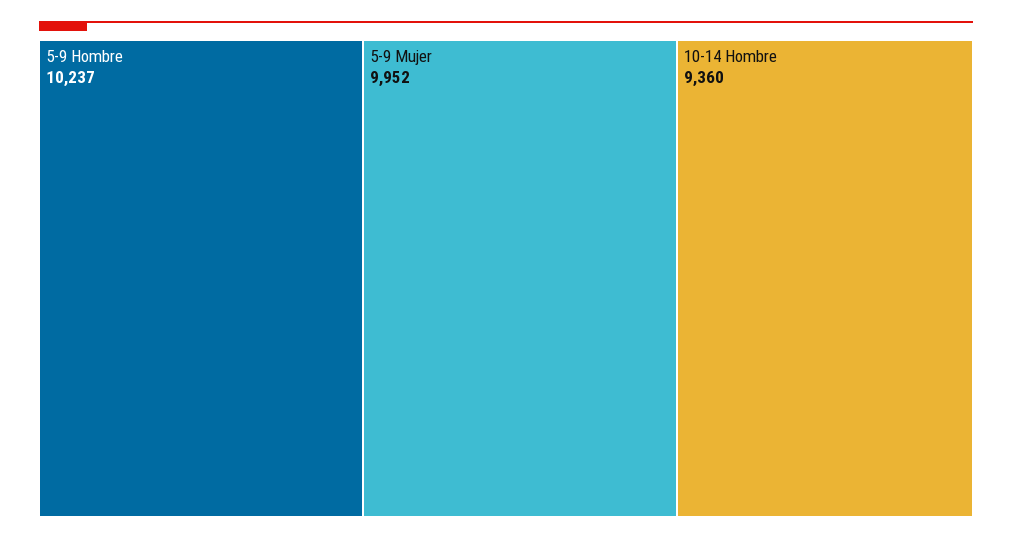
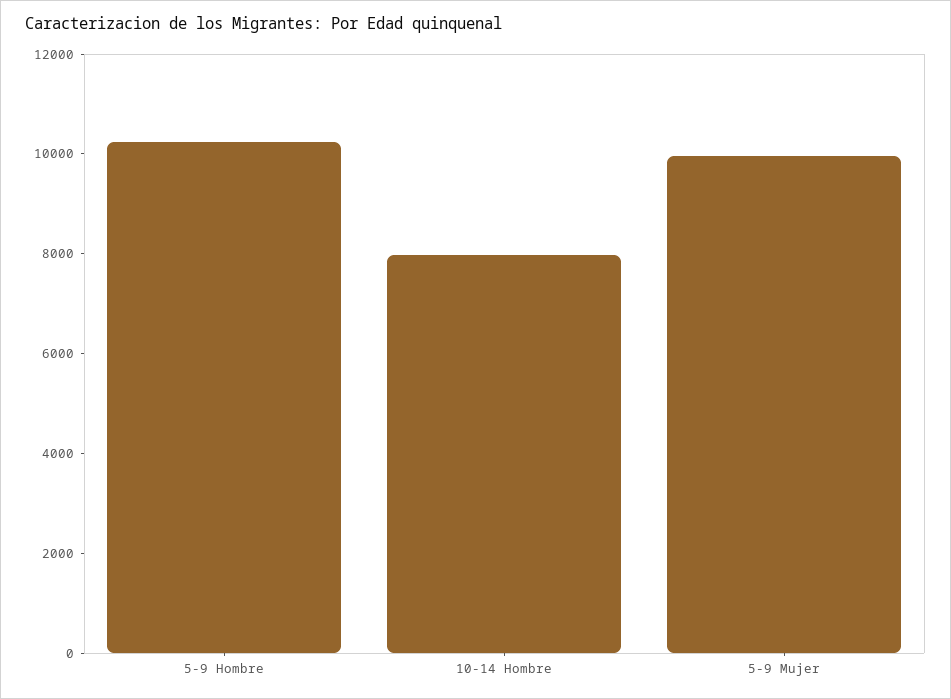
  {
    "5-9 Hombre": 10237,
    "5-9 Mujer": 9952,
-   "10-14 Hombre": 9360
+   "10-14 Hombre": 8000
  }

